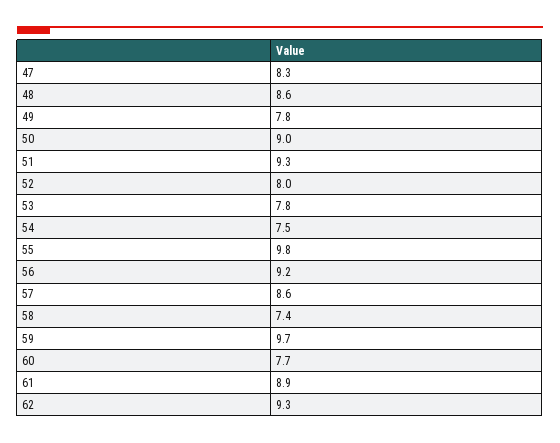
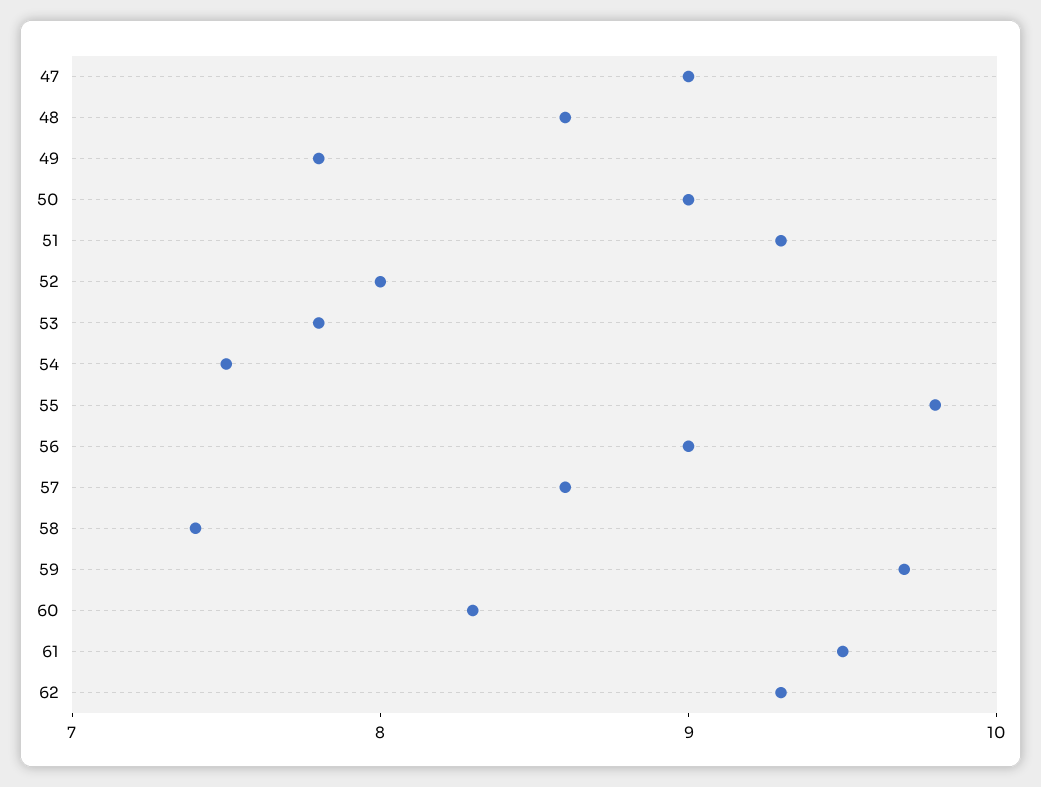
  {
-   "47": 8.3,
+   "47": 9,
    "48": 8.6,
    "49": 7.8,
    "50": 9,
    "51": 9.3,
    "52": 8,
    "53": 7.8,
    "54": 7.5,
    "55": 9.8,
-   "56": 9.2,
+   "56": 9,
    "57": 8.6,
    "58": 7.4,
    "59": 9.7,
-   "60": 7.7,
+   "60": 8.3,
-   "61": 8.9,
+   "61": 9.5,
    "62": 9.3
  }

